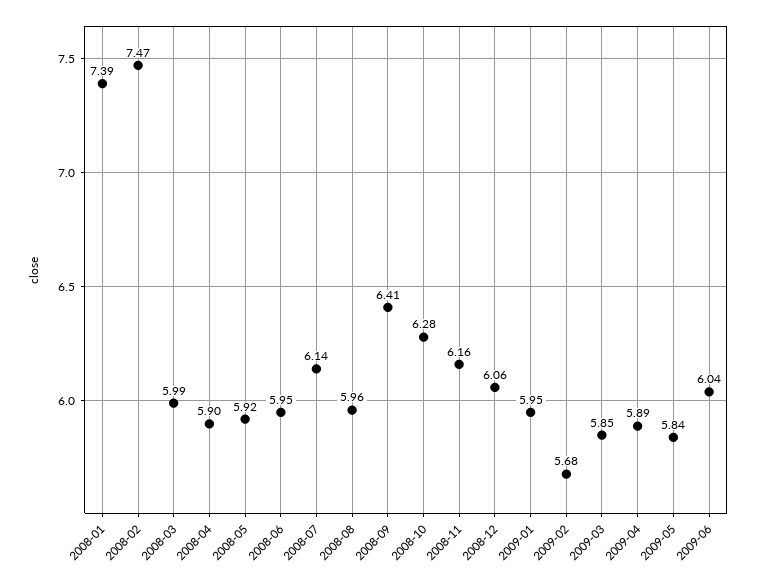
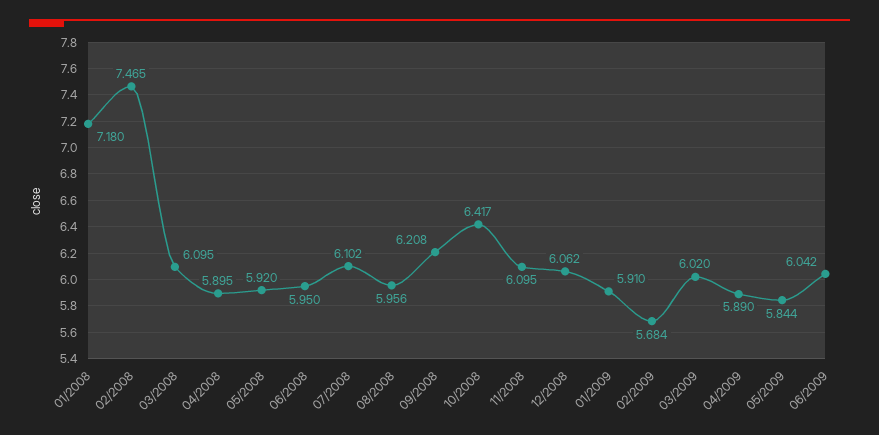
  {
-   "2008-01": 7.39,
+   "2008-01": 7.18,
    "2008-02": 7.465,
-   "2008-03": 5.99,
+   "2008-03": 6.095,
    "2008-04": 5.895,
    "2008-05": 5.92,
    "2008-06": 5.95,
-   "2008-07": 6.14,
+   "2008-07": 6.102,
    "2008-08": 5.956,
-   "2008-09": 6.41,
+   "2008-09": 6.208,
-   "2008-10": 6.28,
+   "2008-10": 6.417,
-   "2008-11": 6.16,
+   "2008-11": 6.095,
    "2008-12": 6.062,
-   "2009-01": 5.95,
+   "2009-01": 5.91,
    "2009-02": 5.684,
-   "2009-03": 5.85,
+   "2009-03": 6.02,
    "2009-04": 5.89,
    "2009-05": 5.844,
    "2009-06": 6.042
  }

